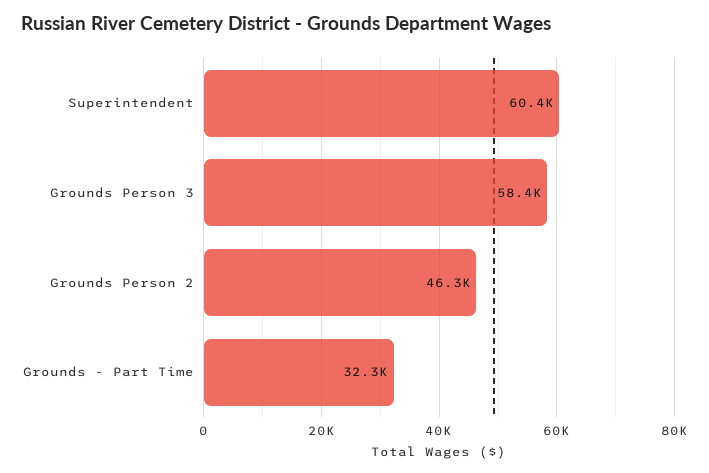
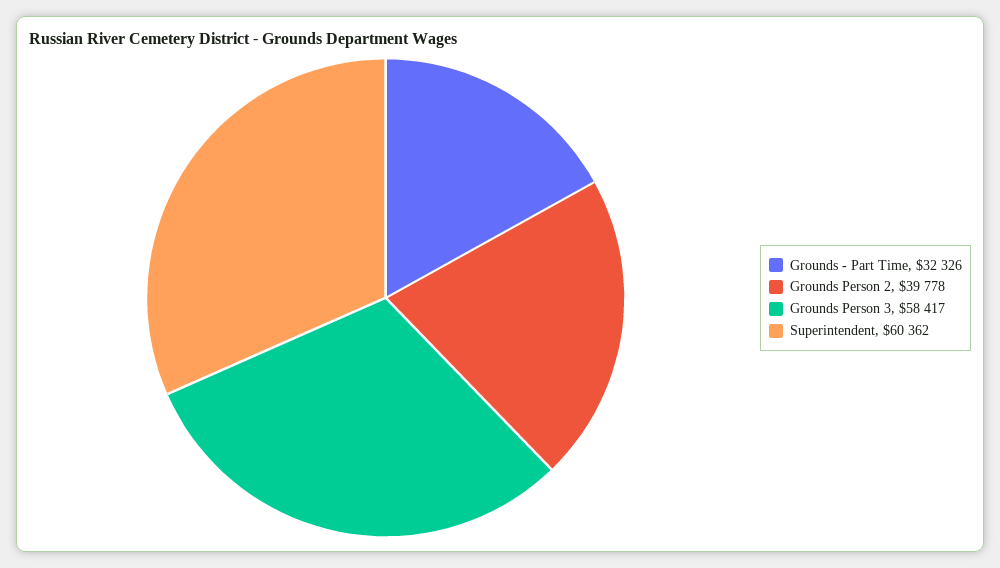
  {
    "Superintendent": 60362,
    "Grounds Person 3": 58417,
-   "Grounds Person 2": 46300,
+   "Grounds Person 2": 39778,
    "Grounds - Part Time": 32326
  }

